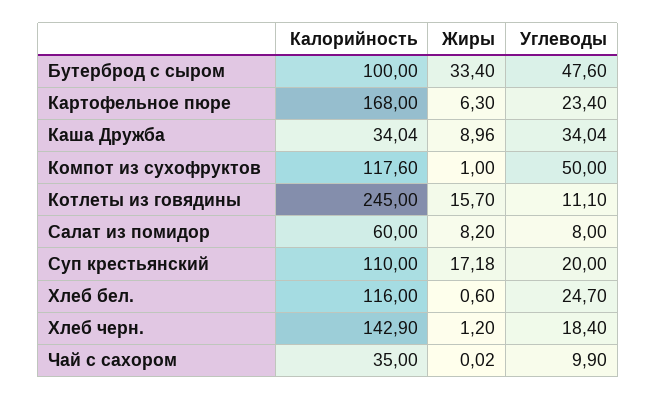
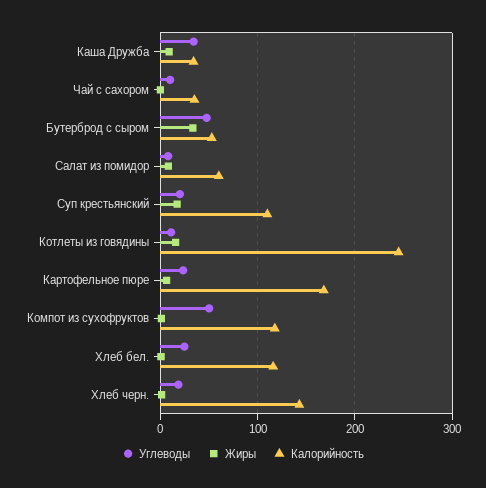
  {
    "Калорийность": {
-     "Бутерброд с сыром": 100,
+     "Бутерброд с сыром": 50,
      "Картофельное пюре": 168,
      "Каша Дружба": 34.04,
      "Компот из сухофруктов": 117.6,
      "Котлеты из говядины": 245,
      "Салат из помидор": 60,
      "Суп крестьянский": 110,
      "Хлеб бел.": 116,
      "Хлеб черн.": 142.9,
      "Чай с сахором": 35
    },
    "Жиры": {
      "Бутерброд с сыром": 33.4,
      "Картофельное пюре": 6.3,
      "Каша Дружба": 8.96,
      "Компот из сухофруктов": 1,
      "Котлеты из говядины": 15.7,
      "Салат из помидор": 8.2,
      "Суп крестьянский": 17.18,
      "Хлеб бел.": 0.6,
      "Хлеб черн.": 1.2,
      "Чай с сахором": 0.02
    },
    "Углеводы": {
      "Бутерброд с сыром": 47.6,
      "Картофельное пюре": 23.4,
      "Каша Дружба": 34.04,
      "Компот из сухофруктов": 50,
      "Котлеты из говядины": 11.1,
      "Салат из помидор": 8,
      "Суп крестьянский": 20,
      "Хлеб бел.": 24.7,
      "Хлеб черн.": 18.4,
      "Чай с сахором": 9.9
    }
  }

